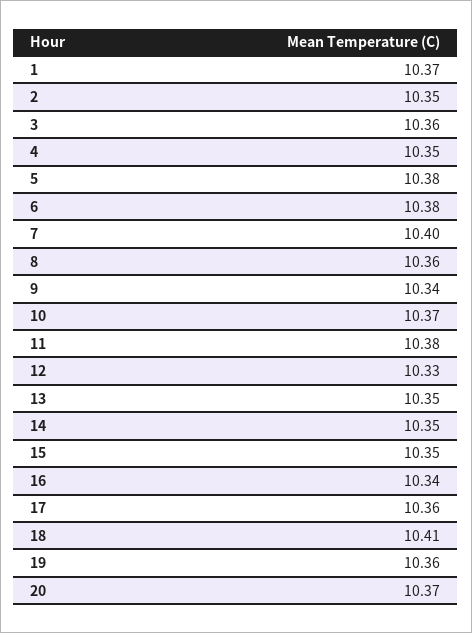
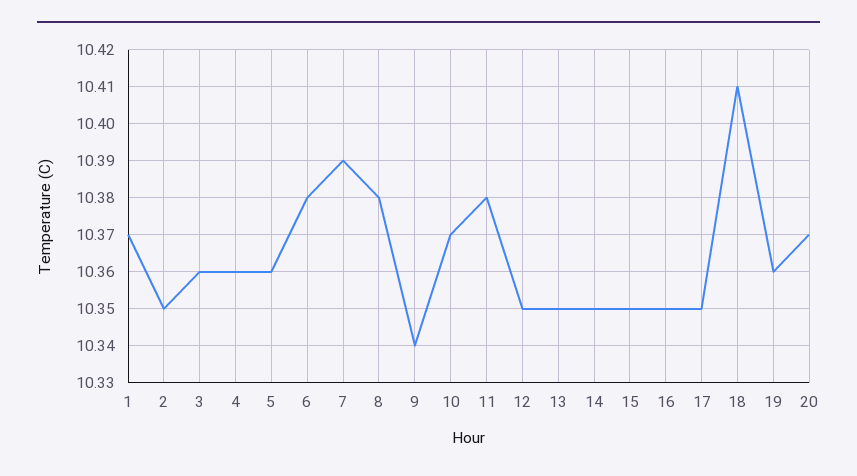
  {
    "1": 10.37,
    "2": 10.35,
    "3": 10.36,
-   "4": 10.35,
+   "4": 10.36,
-   "5": 10.38,
+   "5": 10.36,
    "6": 10.38,
-   "7": 10.4,
+   "7": 10.39,
-   "8": 10.36,
+   "8": 10.38,
    "9": 10.34,
    "10": 10.37,
    "11": 10.38,
-   "12": 10.33,
+   "12": 10.35,
    "13": 10.35,
    "14": 10.35,
    "15": 10.35,
-   "16": 10.34,
+   "16": 10.35,
-   "17": 10.36,
+   "17": 10.35,
    "18": 10.41,
    "19": 10.36,
    "20": 10.37
  }

